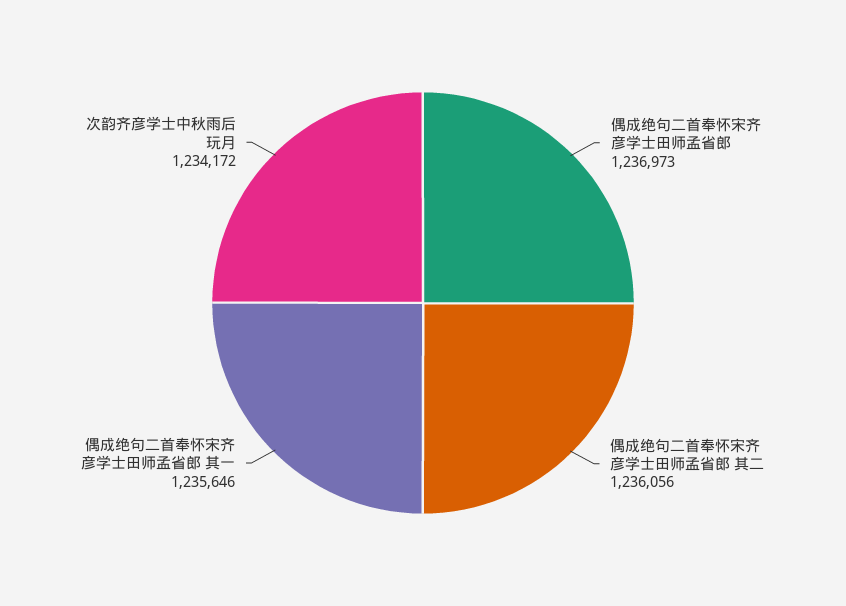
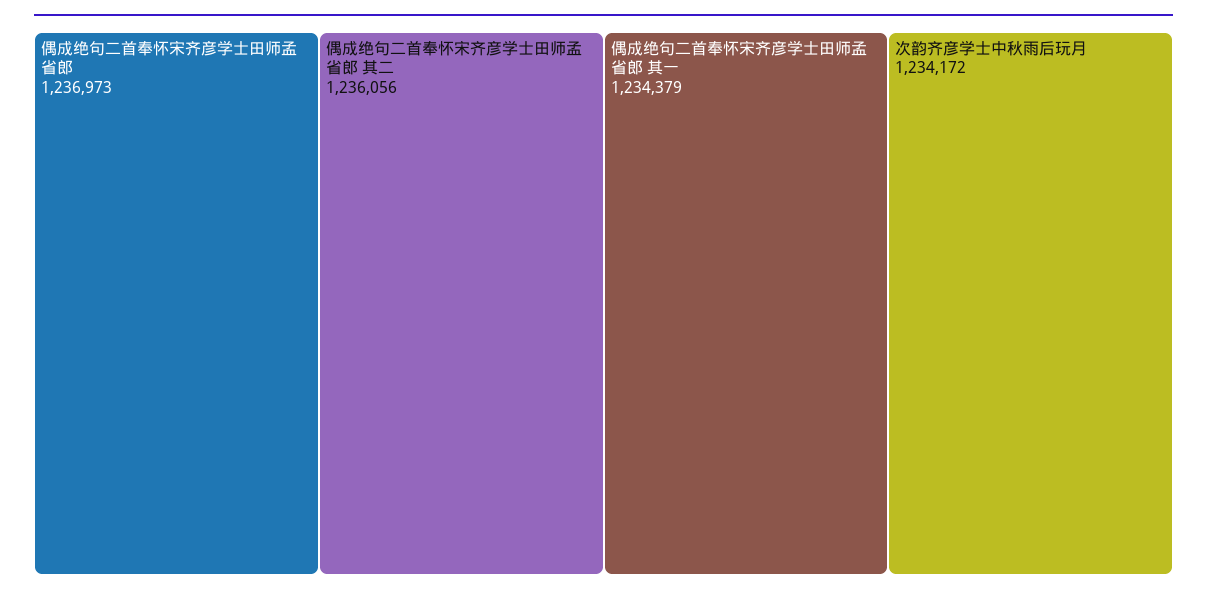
  {
    "偶成绝句二首奉怀宋齐彦学士田师孟省郎": 1236973,
    "偶成绝句二首奉怀宋齐彦学士田师孟省郎 其二": 1236056,
-   "偶成绝句二首奉怀宋齐彦学士田师孟省郎 其一": 1235646,
+   "偶成绝句二首奉怀宋齐彦学士田师孟省郎 其一": 1234379,
    "次韵齐彦学士中秋雨后玩月": 1234172
  }

